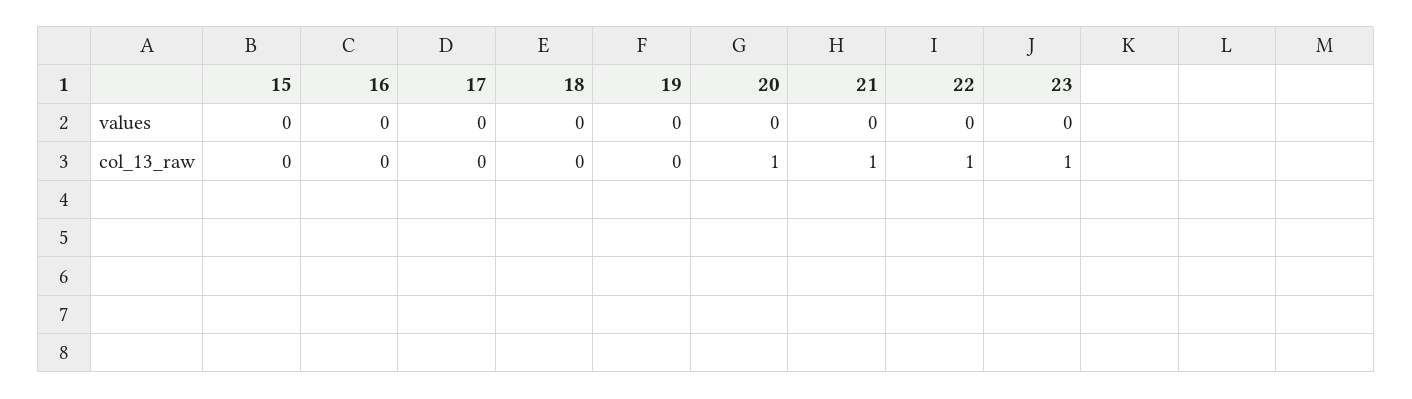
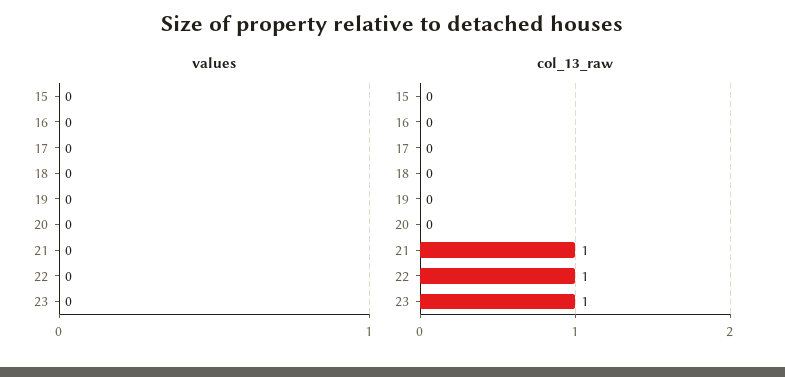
  {
    "values": {
      "15": 0,
      "16": 0,
      "17": 0,
      "18": 0,
      "19": 0,
      "20": 0,
      "21": 0,
      "22": 0,
      "23": 0
    },
    "col_13_raw": {
      "15": 0,
      "16": 0,
      "17": 0,
      "18": 0,
      "19": 0,
-     "20": 1,
+     "20": 0,
      "21": 1,
      "22": 1,
      "23": 1
    }
  }

